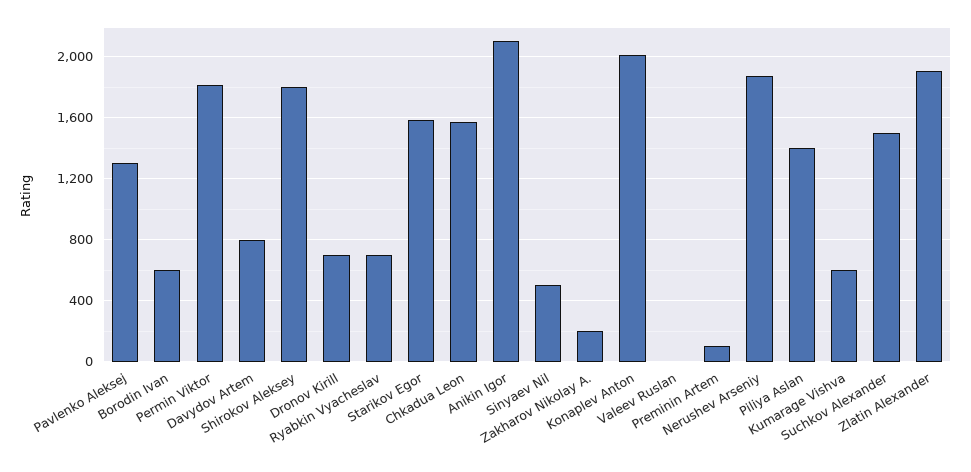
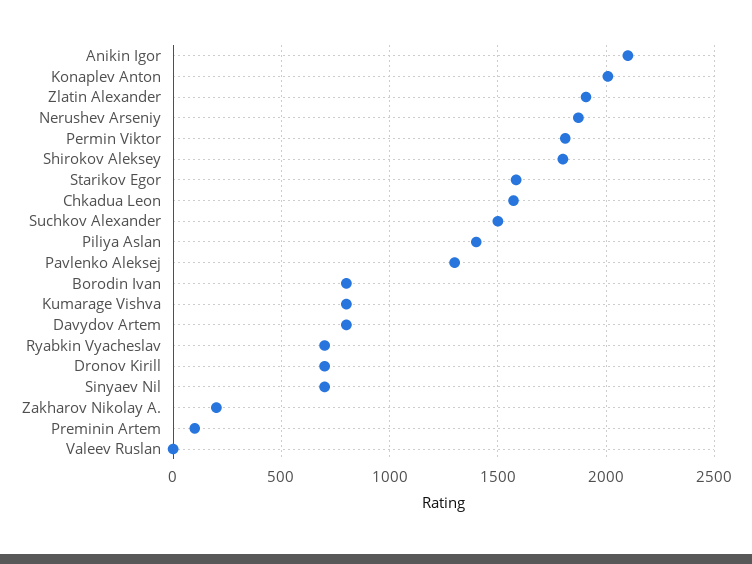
  {
    "Pavlenko Aleksej": 1300,
-   "Borodin Ivan": 600,
+   "Borodin Ivan": 800,
    "Permin Viktor": 1800,
    "Davydov Artem": 800,
    "Shirokov Aleksey": 1800,
    "Dronov Kirill": 700,
    "Ryabkin Vyacheslav": 700,
    "Starikov Egor": 1600,
    "Chkadua Leon": 1550,
    "Anikin Igor": 2100,
-   "Sinyaev Nil": 500,
+   "Sinyaev Nil": 700,
    "Zakharov Nikolay A.": 200,
    "Konaplev Anton": 2000,
    "Valeev Ruslan": 0,
    "Preminin Artem": 100,
    "Nerushev Arseniy": 1850,
    "Piliya Aslan": 1400,
-   "Kumarage Vishva": 600,
+   "Kumarage Vishva": 800,
    "Suchkov Alexander": 1500,
    "Zlatin Alexander": 1900
  }

